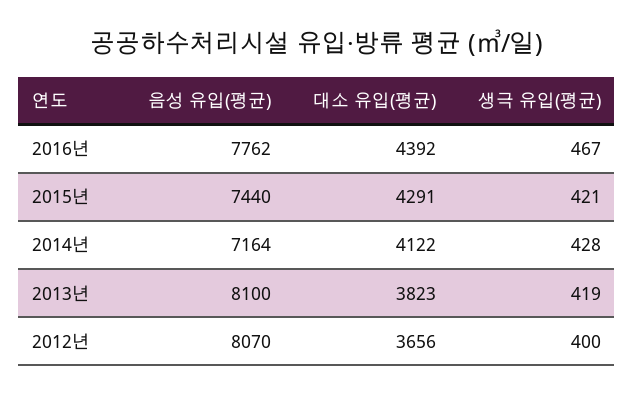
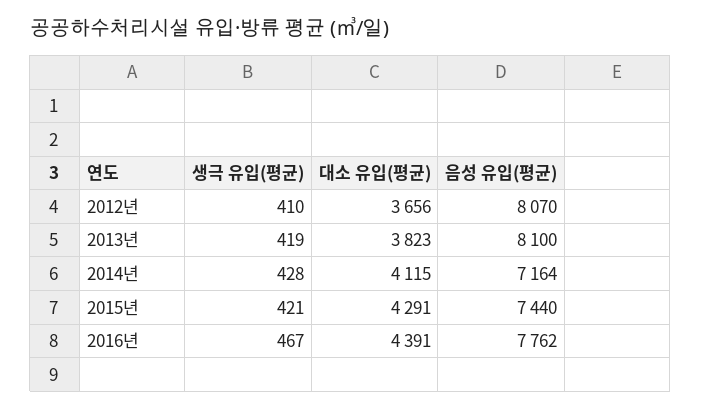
  {
    "음성 유입(평균)": {
      "2016년": 7762,
      "2015년": 7440,
      "2014년": 7164,
      "2013년": 8100,
      "2012년": 8070
    },
    "대소 유입(평균)": {
-     "2016년": 4392,
+     "2016년": 4391,
      "2015년": 4291,
-     "2014년": 4122,
+     "2014년": 4115,
      "2013년": 3823,
      "2012년": 3656
    },
    "생극 유입(평균)": {
      "2016년": 467,
      "2015년": 421,
      "2014년": 428,
      "2013년": 419,
-     "2012년": 400
+     "2012년": 410
    }
  }

